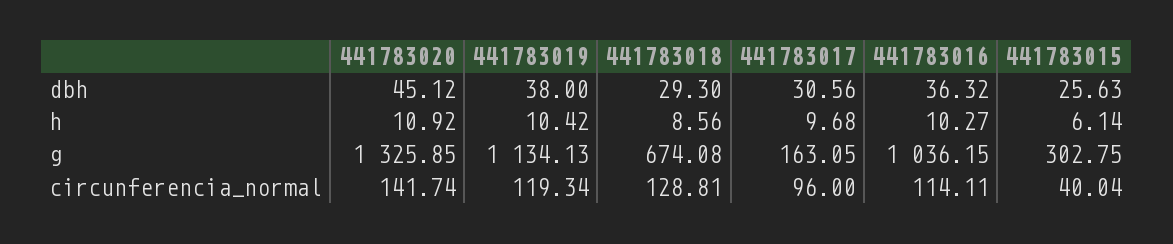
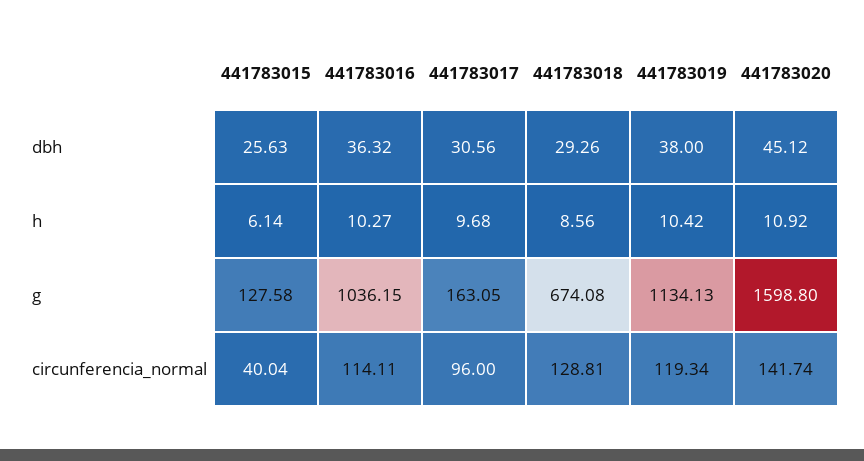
  {
    "441783020": {
      "dbh": 45.12,
      "h": 10.92,
-     "g": 1325.85,
+     "g": 1598.8,
      "circunferencia_normal": 141.74
    },
    "441783019": {
      "dbh": 38,
      "h": 10.42,
      "g": 1134.13,
      "circunferencia_normal": 119.34
    },
    "441783018": {
-     "dbh": 29.3,
+     "dbh": 29.26,
      "h": 8.56,
      "g": 674.08,
      "circunferencia_normal": 128.81
    },
    "441783017": {
      "dbh": 30.56,
      "h": 9.68,
      "g": 163.05,
      "circunferencia_normal": 96
    },
    "441783016": {
      "dbh": 36.32,
      "h": 10.27,
      "g": 1036.15,
      "circunferencia_normal": 114.11
    },
    "441783015": {
      "dbh": 25.63,
      "h": 6.14,
-     "g": 302.75,
+     "g": 127.58,
      "circunferencia_normal": 40.04
    }
  }

